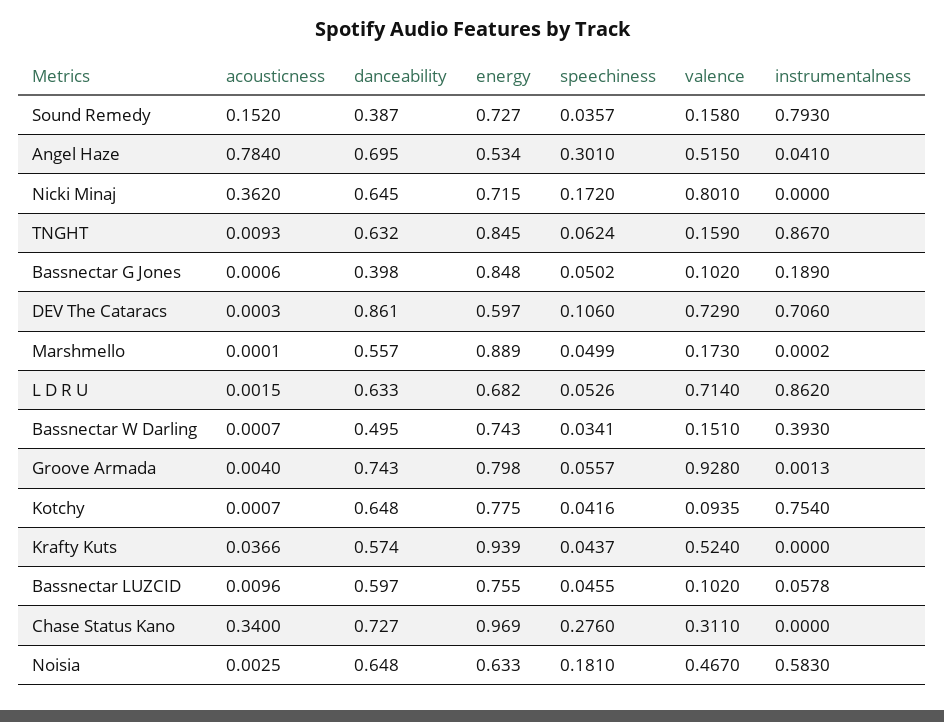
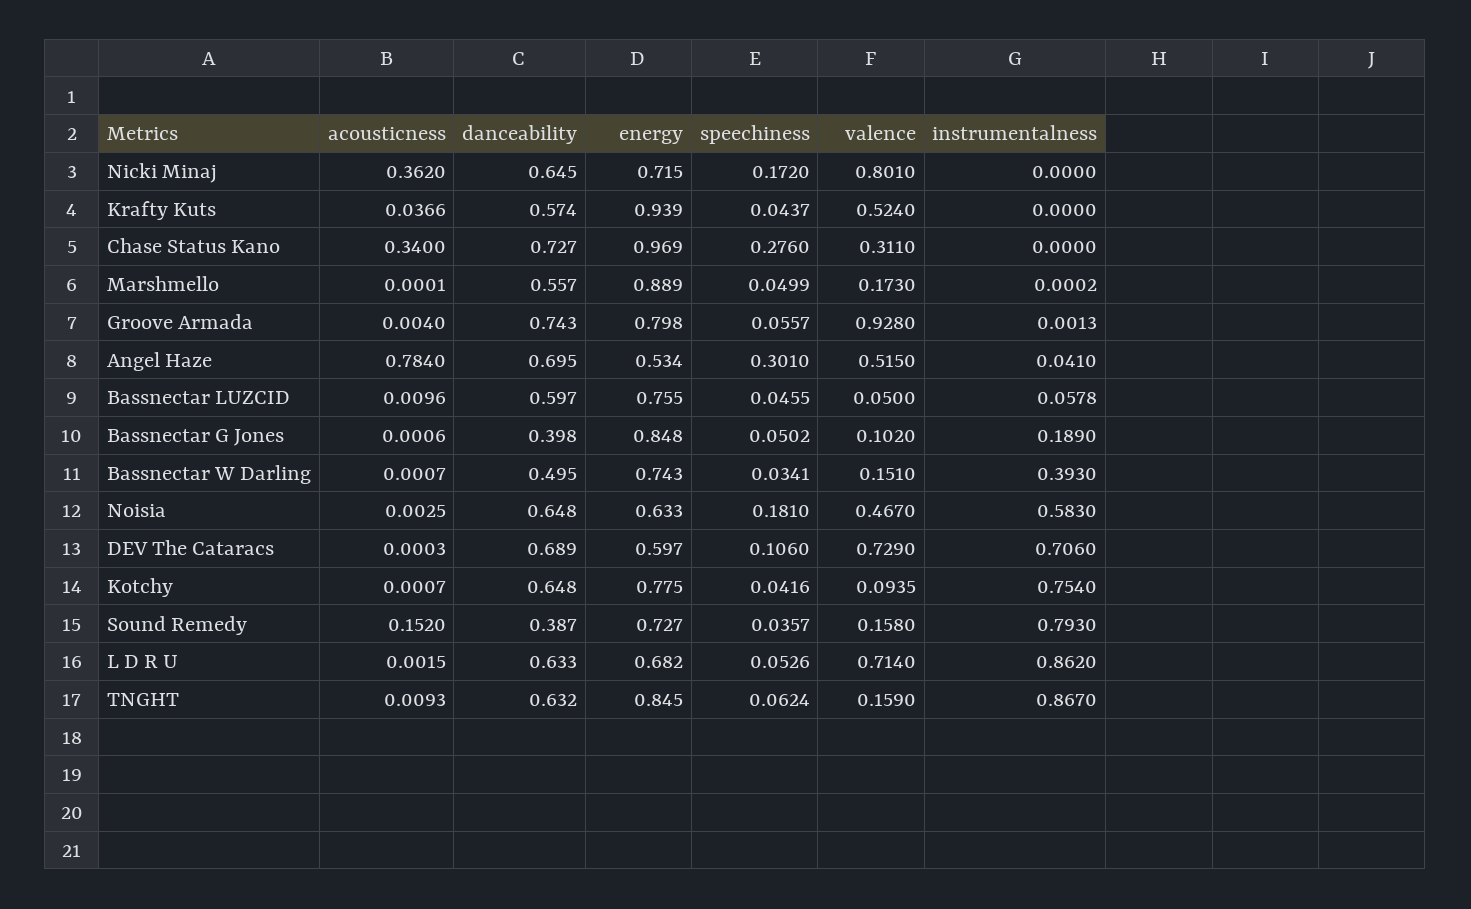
  {
    "acousticness": {
      "Sound Remedy": 0.152,
      "Angel Haze": 0.784,
      "Nicki Minaj": 0.362,
      "TNGHT": 0.0093,
      "Bassnectar G Jones": 0.0006,
      "DEV The Cataracs": 0.0003,
      "Marshmello": 0.0001,
      "L D R U": 0.0015,
      "Bassnectar W Darling": 0.0007,
      "Groove Armada": 0.004,
      "Kotchy": 0.0007,
      "Krafty Kuts": 0.0366,
      "Bassnectar LUZCID": 0.0096,
      "Chase Status Kano": 0.34,
      "Noisia": 0.0025
    },
    "danceability": {
      "Sound Remedy": 0.387,
      "Angel Haze": 0.695,
      "Nicki Minaj": 0.645,
      "TNGHT": 0.632,
      "Bassnectar G Jones": 0.398,
-     "DEV The Cataracs": 0.861,
+     "DEV The Cataracs": 0.689,
      "Marshmello": 0.557,
      "L D R U": 0.633,
      "Bassnectar W Darling": 0.495,
      "Groove Armada": 0.743,
      "Kotchy": 0.648,
      "Krafty Kuts": 0.574,
      "Bassnectar LUZCID": 0.597,
      "Chase Status Kano": 0.727,
      "Noisia": 0.648
    },
    "energy": {
      "Sound Remedy": 0.727,
      "Angel Haze": 0.534,
      "Nicki Minaj": 0.715,
      "TNGHT": 0.845,
      "Bassnectar G Jones": 0.848,
      "DEV The Cataracs": 0.597,
      "Marshmello": 0.889,
      "L D R U": 0.682,
      "Bassnectar W Darling": 0.743,
      "Groove Armada": 0.798,
      "Kotchy": 0.775,
      "Krafty Kuts": 0.939,
      "Bassnectar LUZCID": 0.755,
      "Chase Status Kano": 0.969,
      "Noisia": 0.633
    },
    "speechiness": {
      "Sound Remedy": 0.0357,
      "Angel Haze": 0.301,
      "Nicki Minaj": 0.172,
      "TNGHT": 0.0624,
      "Bassnectar G Jones": 0.0502,
      "DEV The Cataracs": 0.106,
      "Marshmello": 0.0499,
      "L D R U": 0.0526,
      "Bassnectar W Darling": 0.0341,
      "Groove Armada": 0.0557,
      "Kotchy": 0.0416,
      "Krafty Kuts": 0.0437,
      "Bassnectar LUZCID": 0.0455,
      "Chase Status Kano": 0.276,
      "Noisia": 0.181
    },
    "valence": {
      "Sound Remedy": 0.158,
      "Angel Haze": 0.515,
      "Nicki Minaj": 0.801,
      "TNGHT": 0.159,
      "Bassnectar G Jones": 0.102,
      "DEV The Cataracs": 0.729,
      "Marshmello": 0.173,
      "L D R U": 0.714,
      "Bassnectar W Darling": 0.151,
      "Groove Armada": 0.928,
      "Kotchy": 0.0935,
      "Krafty Kuts": 0.524,
-     "Bassnectar LUZCID": 0.102,
+     "Bassnectar LUZCID": 0.05,
      "Chase Status Kano": 0.311,
      "Noisia": 0.467
    },
    "instrumentalness": {
      "Sound Remedy": 0.793,
      "Angel Haze": 0.041,
      "Nicki Minaj": 0,
      "TNGHT": 0.867,
      "Bassnectar G Jones": 0.189,
      "DEV The Cataracs": 0.706,
      "Marshmello": 0.0002,
      "L D R U": 0.862,
      "Bassnectar W Darling": 0.393,
      "Groove Armada": 0.0013,
      "Kotchy": 0.754,
      "Krafty Kuts": 0,
      "Bassnectar LUZCID": 0.0578,
      "Chase Status Kano": 0,
      "Noisia": 0.583
    }
  }

